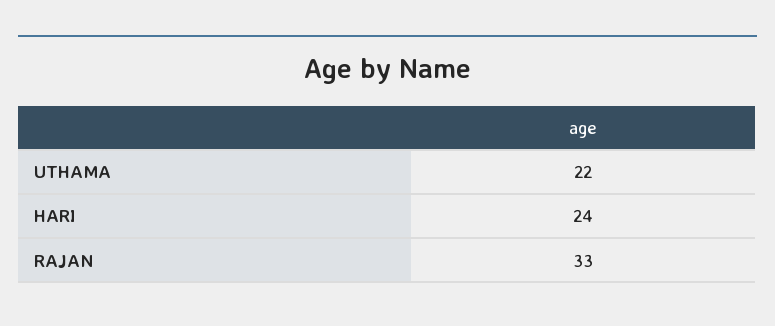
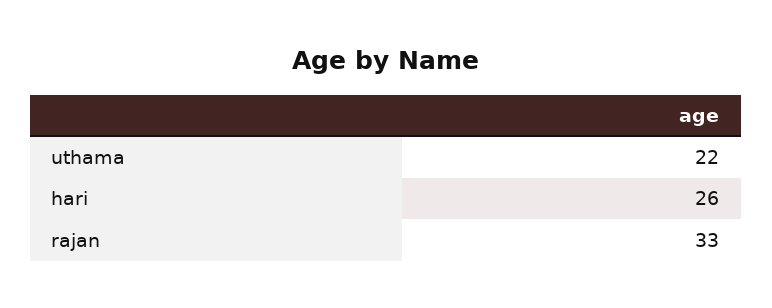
  {
    "UTHAMA": 22,
-   "HARI": 24,
+   "HARI": 26,
    "RAJAN": 33
  }

